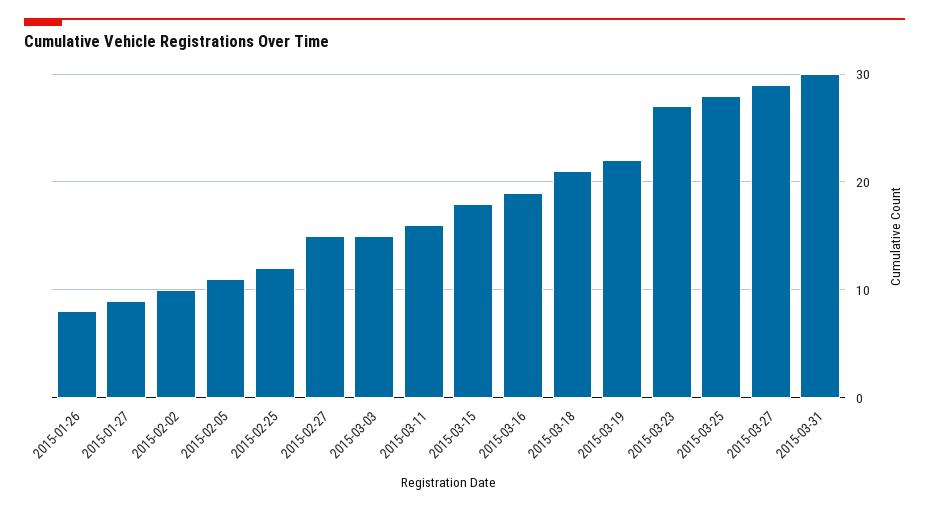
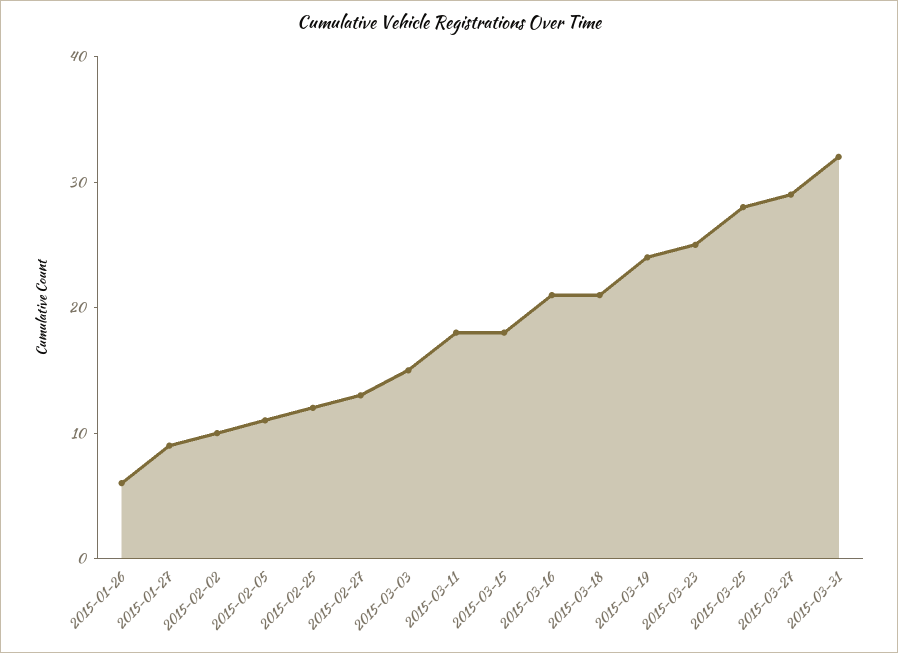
  {
-   "2015-01-26": 8,
+   "2015-01-26": 6,
    "2015-01-27": 9,
    "2015-02-02": 10,
    "2015-02-05": 11,
    "2015-02-25": 12,
-   "2015-02-27": 15,
+   "2015-02-27": 13,
    "2015-03-03": 15,
-   "2015-03-11": 16,
+   "2015-03-11": 18,
    "2015-03-15": 18,
-   "2015-03-16": 19,
+   "2015-03-16": 21,
    "2015-03-18": 21,
-   "2015-03-19": 22,
+   "2015-03-19": 24,
-   "2015-03-23": 27,
+   "2015-03-23": 25,
    "2015-03-25": 28,
    "2015-03-27": 29,
-   "2015-03-31": 30
+   "2015-03-31": 32
  }

